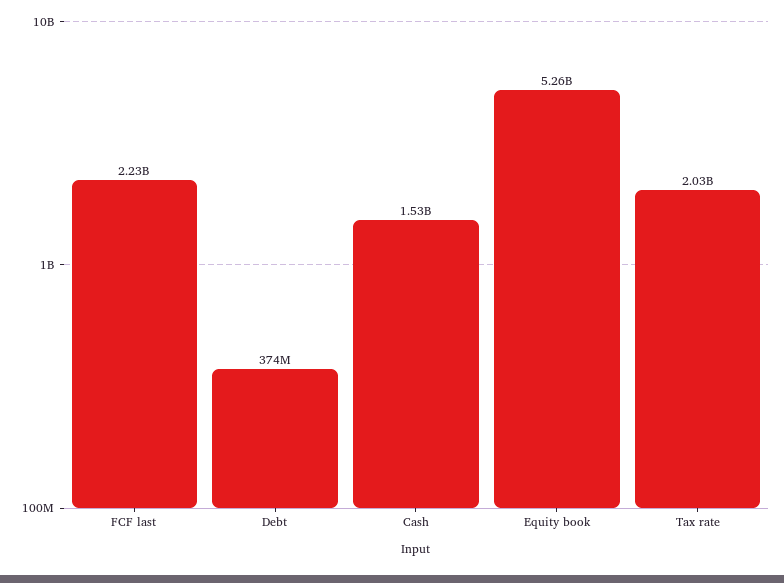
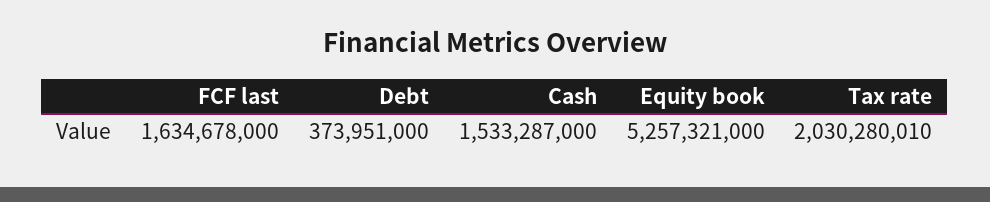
  {
-   "FCF last": 2230000000,
+   "FCF last": 1634678000,
    "Debt": 373951000,
    "Cash": 1533287000,
    "Equity book": 5257321000,
    "Tax rate": 2030280010
  }

